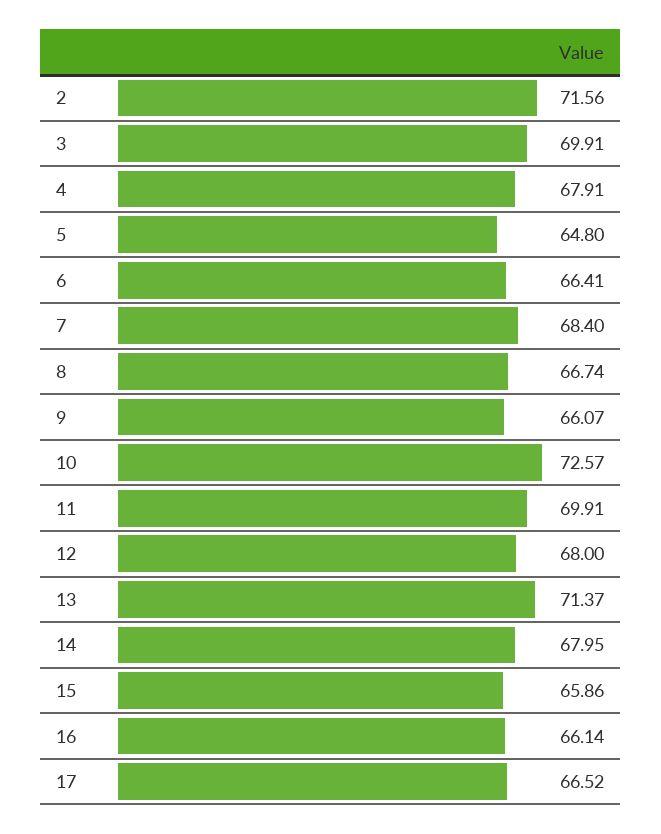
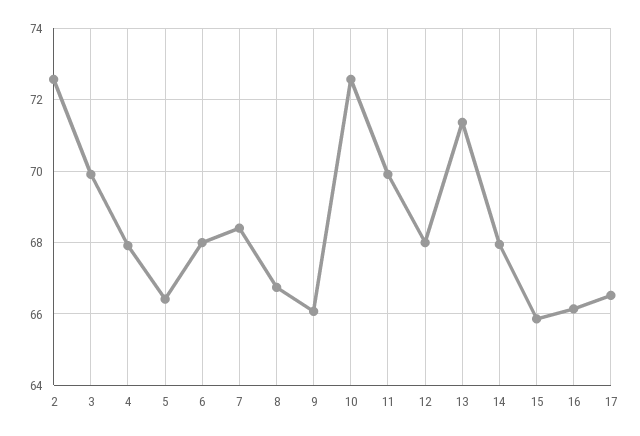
  {
-   "2": 71.56,
+   "2": 72.6,
    "3": 69.91,
    "4": 67.91,
-   "5": 64.8,
+   "5": 66.4,
-   "6": 66.41,
+   "6": 68,
    "7": 68.4,
    "8": 66.74,
    "9": 66.07,
    "10": 72.57,
    "11": 69.91,
    "12": 68,
    "13": 71.37,
    "14": 67.95,
    "15": 65.86,
    "16": 66.14,
    "17": 66.52
  }

